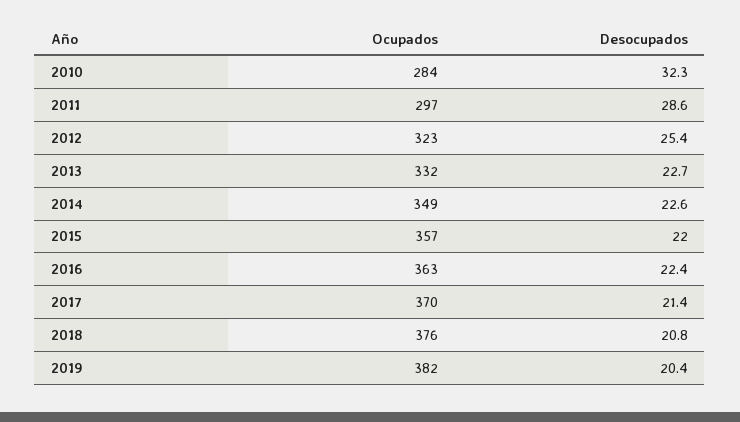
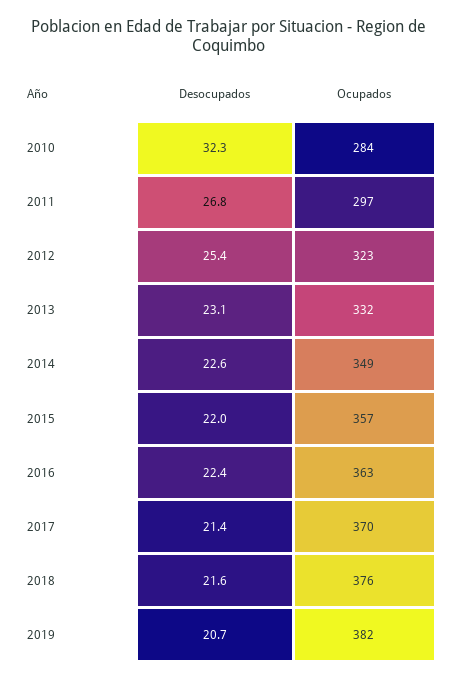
  {
    "Ocupados": {
      "2010": 284,
      "2011": 297,
      "2012": 323,
      "2013": 332,
      "2014": 349,
      "2015": 357,
      "2016": 363,
      "2017": 370,
      "2018": 376,
      "2019": 382
    },
    "Desocupados": {
      "2010": 32.3,
-     "2011": 28.6,
+     "2011": 26.8,
      "2012": 25.4,
-     "2013": 22.7,
+     "2013": 23.1,
      "2014": 22.6,
      "2015": 22,
      "2016": 22.4,
      "2017": 21.4,
-     "2018": 20.8,
+     "2018": 21.6,
-     "2019": 20.4
+     "2019": 20.7
    }
  }

